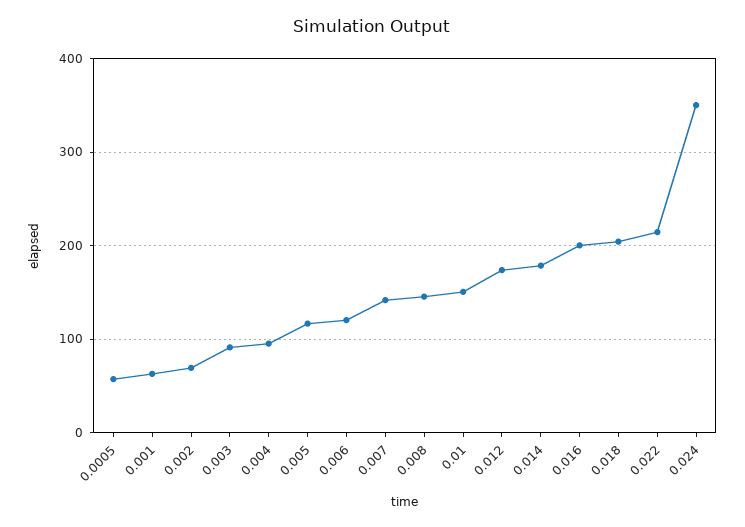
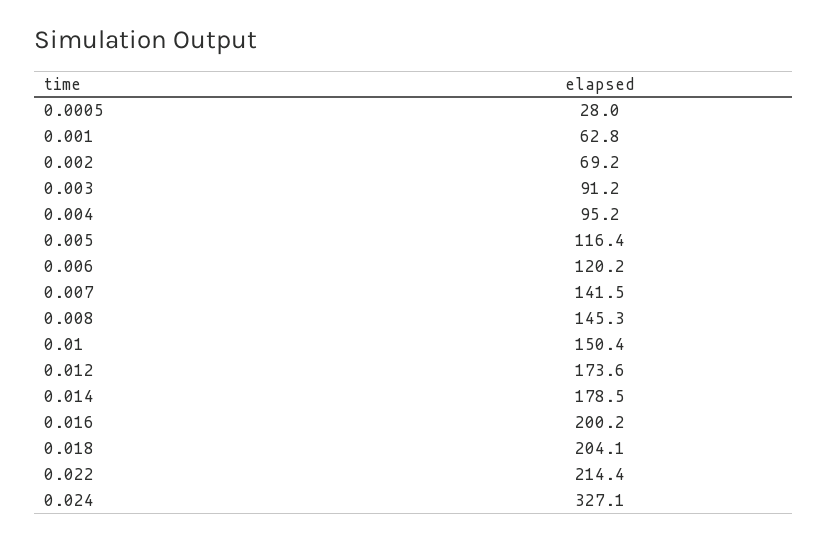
  {
-   "0.0005": 60,
+   "0.0005": 28,
    "0.001": 62.8,
    "0.002": 69.2,
    "0.003": 91.2,
    "0.004": 95.2,
    "0.005": 116.4,
    "0.006": 120.2,
    "0.007": 141.5,
    "0.008": 145.3,
    "0.01": 150.4,
    "0.012": 173.6,
    "0.014": 178.5,
    "0.016": 200.2,
    "0.018": 204.1,
    "0.022": 214.4,
-   "0.024": 350
+   "0.024": 327.1
  }

